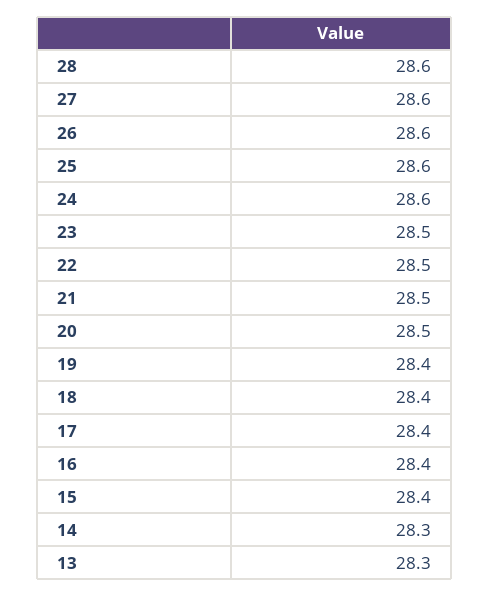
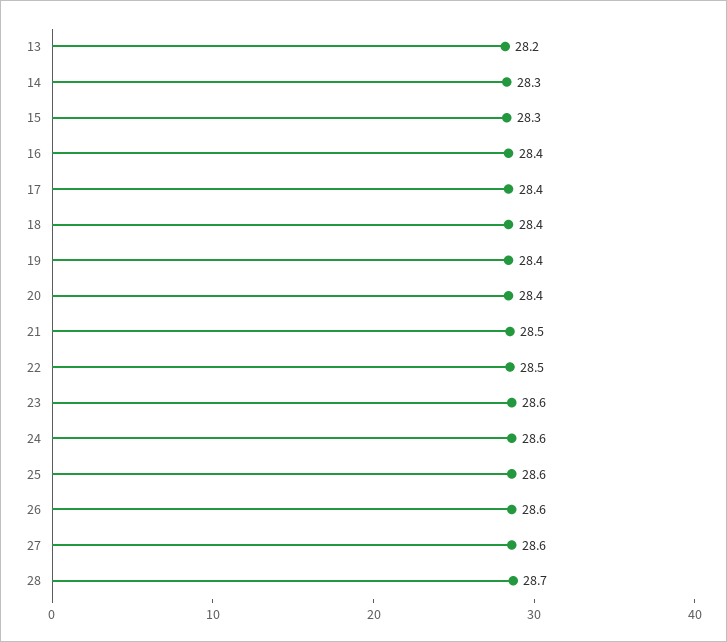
  {
-   "28": 28.6,
+   "28": 28.7,
    "27": 28.6,
    "26": 28.6,
    "25": 28.6,
    "24": 28.6,
-   "23": 28.5,
+   "23": 28.6,
    "22": 28.5,
    "21": 28.5,
-   "20": 28.5,
+   "20": 28.4,
    "19": 28.4,
    "18": 28.4,
    "17": 28.4,
    "16": 28.4,
-   "15": 28.4,
+   "15": 28.3,
    "14": 28.3,
-   "13": 28.3
+   "13": 28.2
  }

